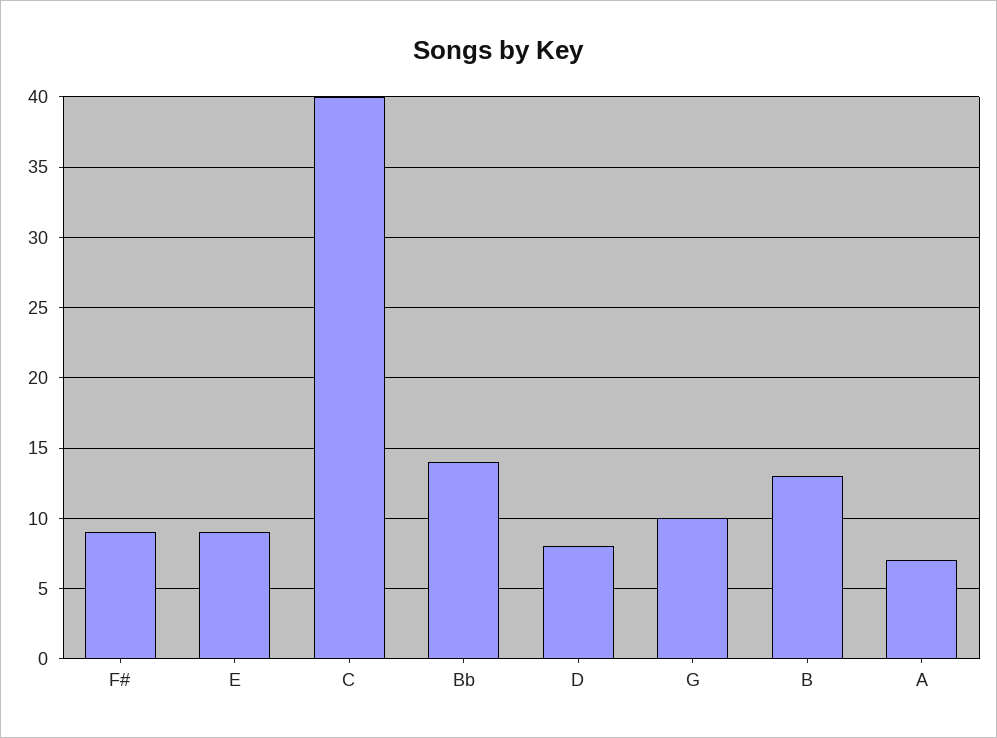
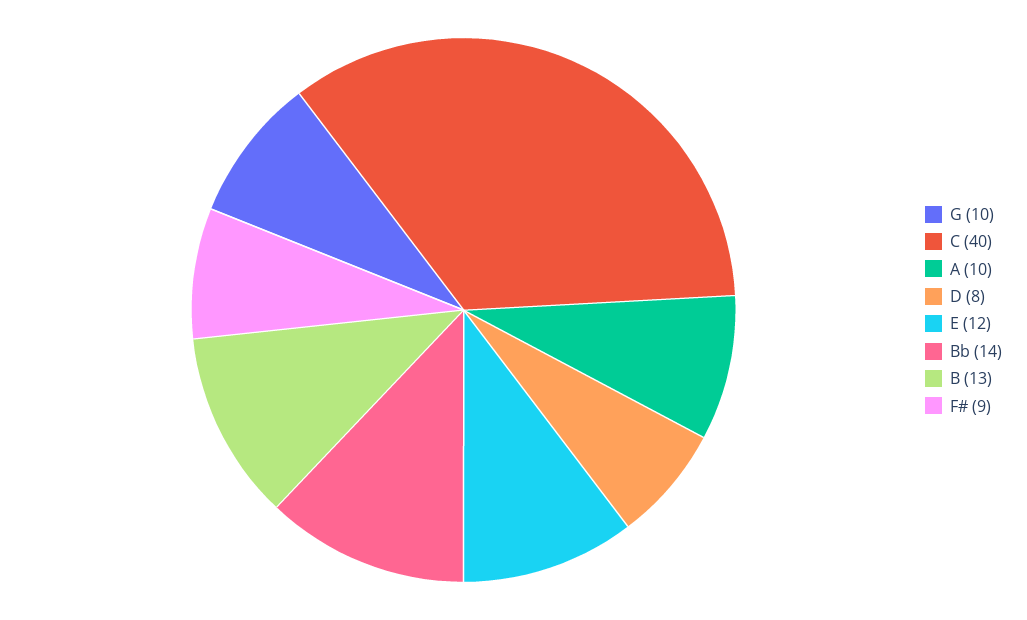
  {
    "F#": 9,
-   "E": 9,
+   "E": 12,
    "C": 40,
    "Bb": 14,
    "D": 8,
    "G": 10,
    "B": 13,
-   "A": 7
+   "A": 10
  }

